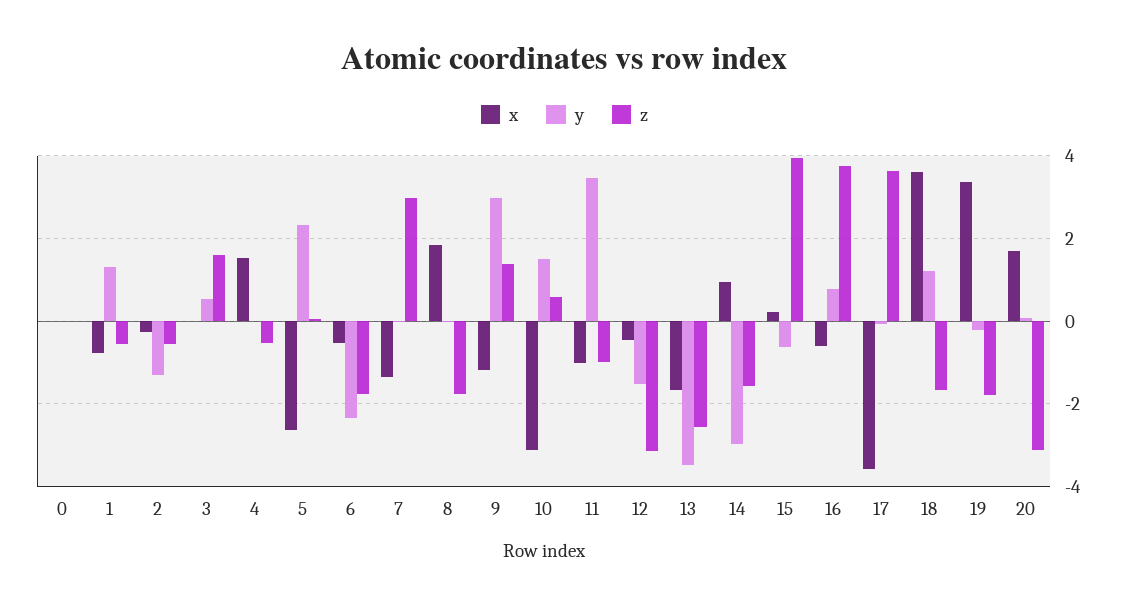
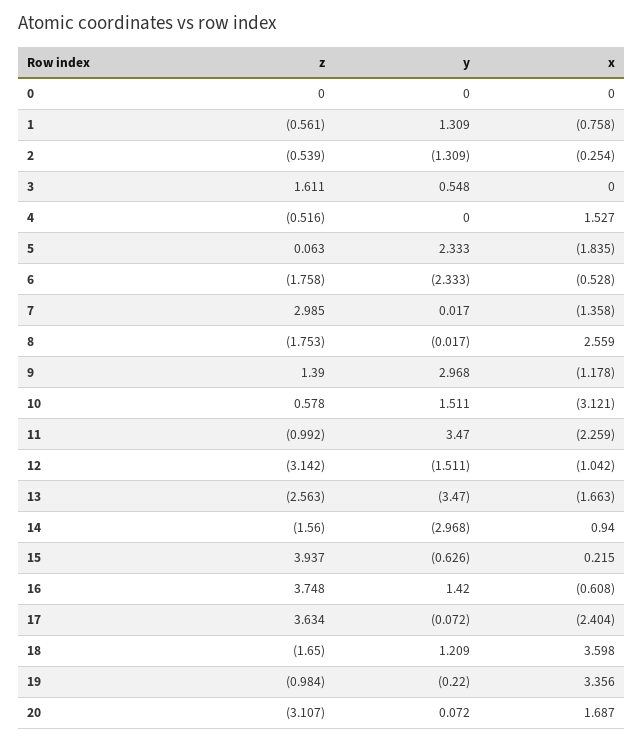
  {
    "x": {
      "0": 0,
      "1": -0.758,
      "2": -0.254,
      "3": 0,
      "4": 1.527,
-     "5": -2.6,
+     "5": -1.835,
      "6": -0.528,
      "7": -1.358,
-     "8": 1.8,
+     "8": 2.559,
      "9": -1.178,
      "10": -3.121,
-     "11": -1,
+     "11": -2.259,
-     "12": -0.4,
+     "12": -1.042,
      "13": -1.663,
      "14": 0.94,
      "15": 0.215,
      "16": -0.608,
-     "17": -3.6,
+     "17": -2.404,
      "18": 3.598,
      "19": 3.356,
      "20": 1.687
    },
    "y": {
      "0": 0,
      "1": 1.309,
      "2": -1.309,
      "3": 0.548,
      "4": 0,
      "5": 2.333,
      "6": -2.333,
      "7": 0.017,
      "8": -0.017,
      "9": 2.968,
      "10": 1.511,
      "11": 3.47,
      "12": -1.511,
      "13": -3.47,
      "14": -2.968,
      "15": -0.626,
-     "16": 0.8,
+     "16": 1.42,
      "17": -0.072,
      "18": 1.209,
      "19": -0.22,
      "20": 0.072
    },
    "z": {
      "0": 0,
      "1": -0.561,
      "2": -0.539,
      "3": 1.611,
      "4": -0.516,
      "5": 0.063,
      "6": -1.758,
      "7": 2.985,
      "8": -1.753,
      "9": 1.39,
      "10": 0.578,
      "11": -0.992,
      "12": -3.142,
      "13": -2.563,
      "14": -1.56,
      "15": 3.937,
      "16": 3.748,
      "17": 3.634,
      "18": -1.65,
-     "19": -1.8,
+     "19": -0.984,
      "20": -3.107
    }
  }

